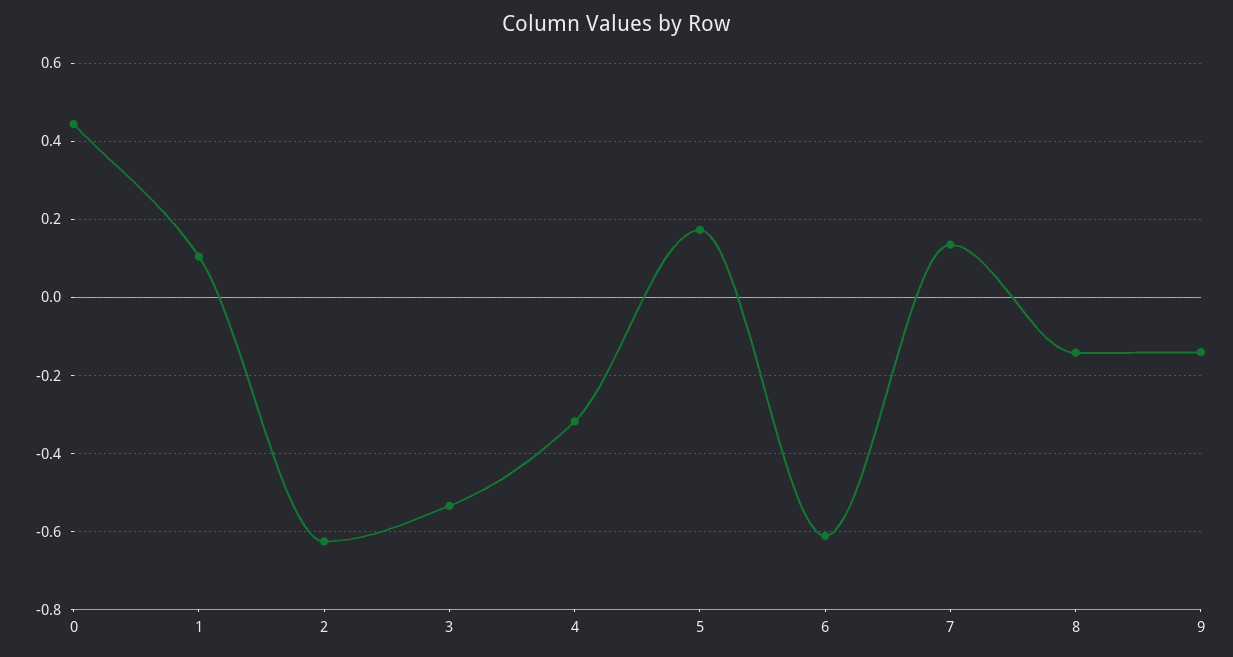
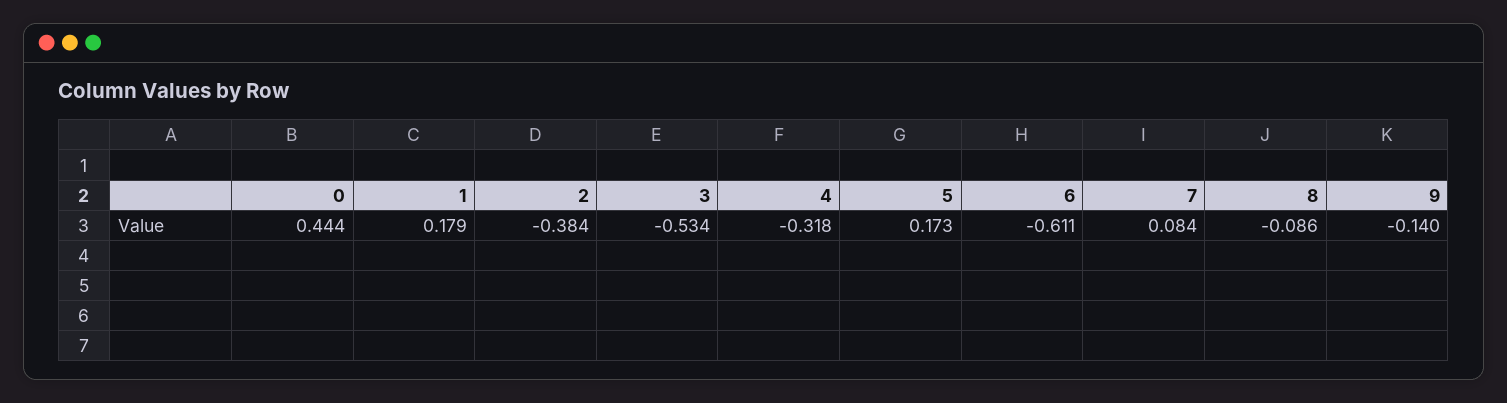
  {
    "0": 0.444,
-   "1": 0.1,
+   "1": 0.179,
-   "2": -0.62,
+   "2": -0.384,
    "3": -0.534,
    "4": -0.318,
    "5": 0.173,
    "6": -0.611,
-   "7": 0.14,
+   "7": 0.084,
-   "8": -0.14,
+   "8": -0.086,
    "9": -0.14
  }

